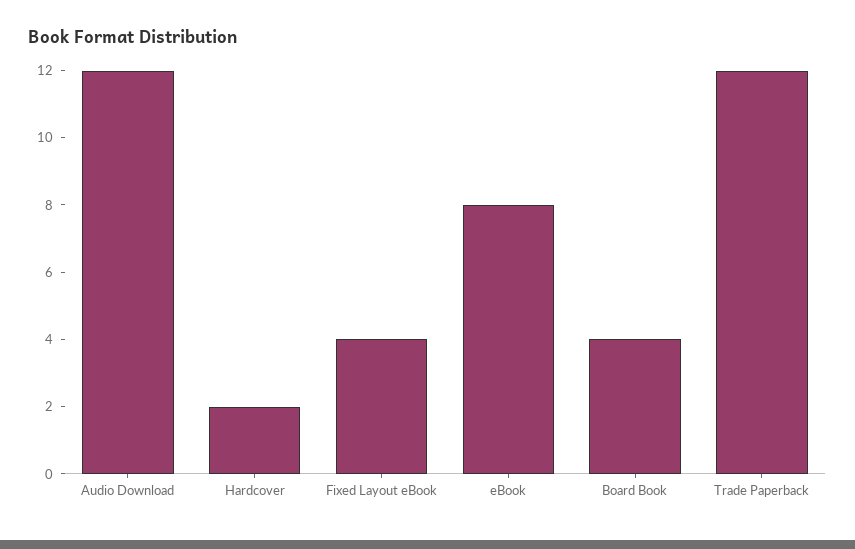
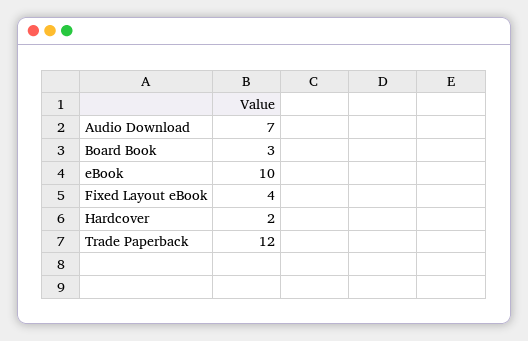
  {
-   "Audio Download": 12,
+   "Audio Download": 7,
    "Hardcover": 2,
    "Fixed Layout eBook": 4,
-   "eBook": 8,
+   "eBook": 10,
-   "Board Book": 4,
+   "Board Book": 3,
    "Trade Paperback": 12
  }

